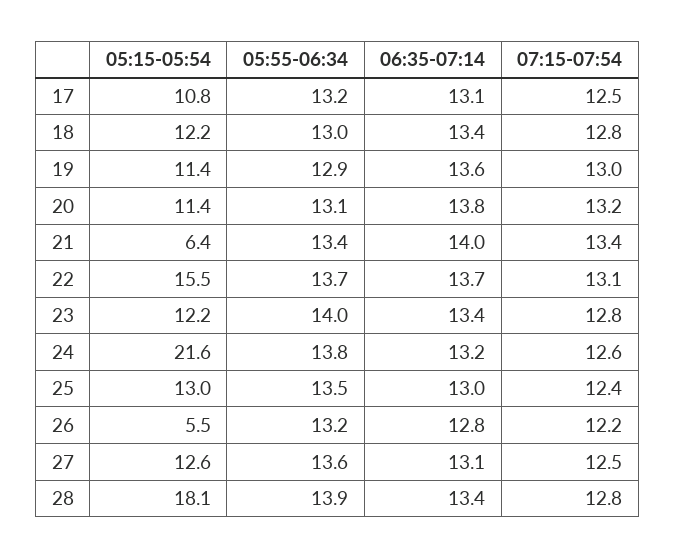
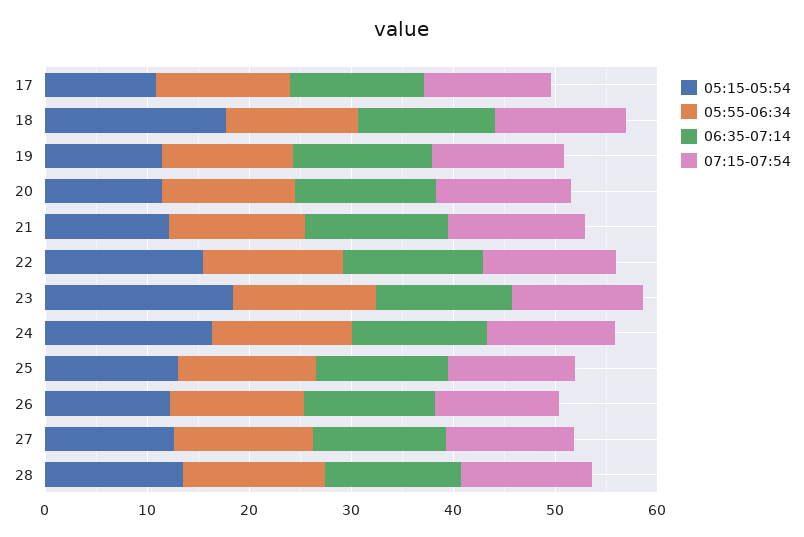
  {
    "05:15-05:54": {
      "17": 10.8,
-     "18": 12.2,
+     "18": 18,
      "19": 11.4,
      "20": 11.4,
-     "21": 6.4,
+     "21": 12,
      "22": 15.5,
-     "23": 12.2,
+     "23": 18,
-     "24": 21.6,
+     "24": 16,
      "25": 13,
-     "26": 5.5,
+     "26": 12,
      "27": 12.6,
-     "28": 18.1
+     "28": 14
    },
    "05:55-06:34": {
      "17": 13.2,
      "18": 13,
      "19": 12.9,
      "20": 13.1,
      "21": 13.4,
      "22": 13.7,
      "23": 14,
      "24": 13.8,
      "25": 13.5,
      "26": 13.2,
      "27": 13.6,
      "28": 13.9
    },
    "06:35-07:14": {
      "17": 13.1,
      "18": 13.4,
      "19": 13.6,
      "20": 13.8,
      "21": 14,
      "22": 13.7,
      "23": 13.4,
      "24": 13.2,
      "25": 13,
      "26": 12.8,
      "27": 13.1,
      "28": 13.4
    },
    "07:15-07:54": {
      "17": 12.5,
      "18": 12.8,
      "19": 13,
      "20": 13.2,
      "21": 13.4,
      "22": 13.1,
      "23": 12.8,
      "24": 12.6,
      "25": 12.4,
      "26": 12.2,
      "27": 12.5,
      "28": 12.8
    }
  }

